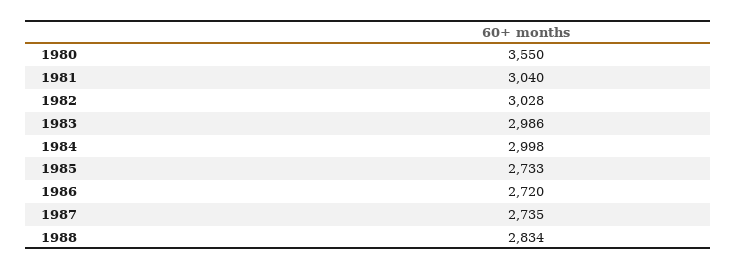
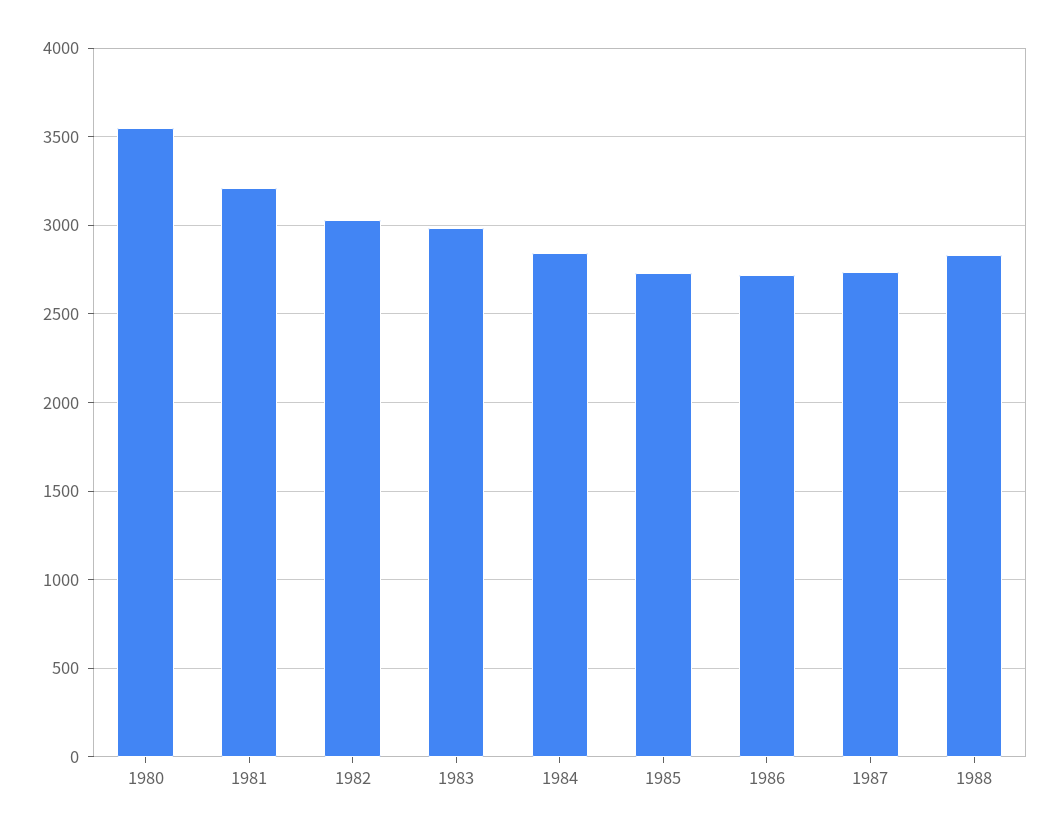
  {
    "1980": 3550,
-   "1981": 3040,
+   "1981": 3200,
    "1982": 3028,
    "1983": 2986,
-   "1984": 2998,
+   "1984": 2850,
    "1985": 2733,
    "1986": 2720,
    "1987": 2735,
    "1988": 2834
  }

